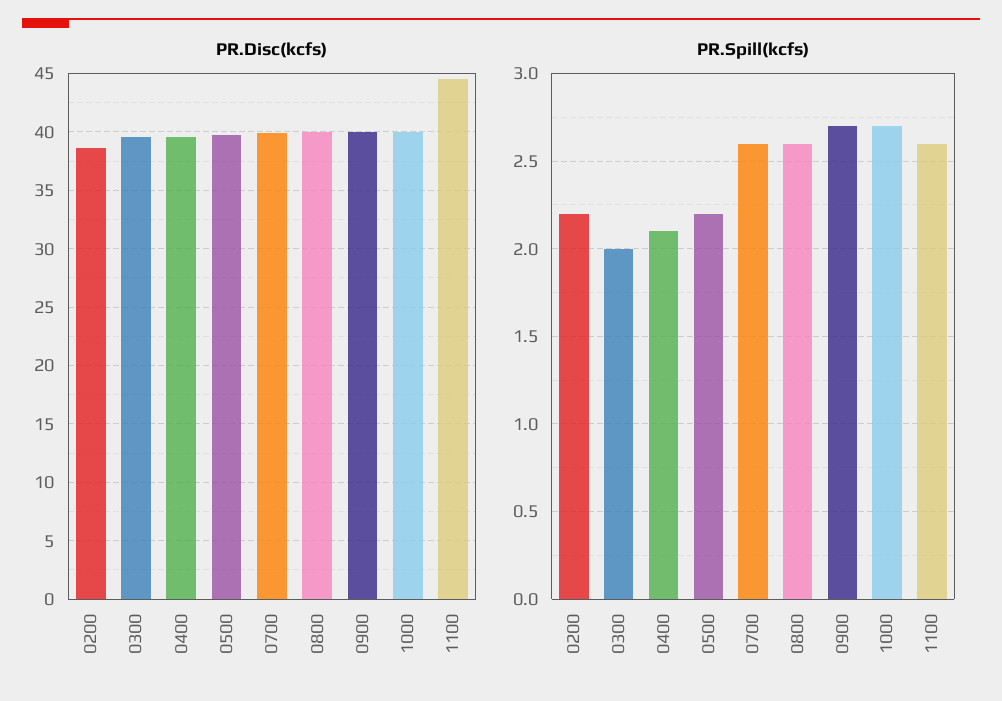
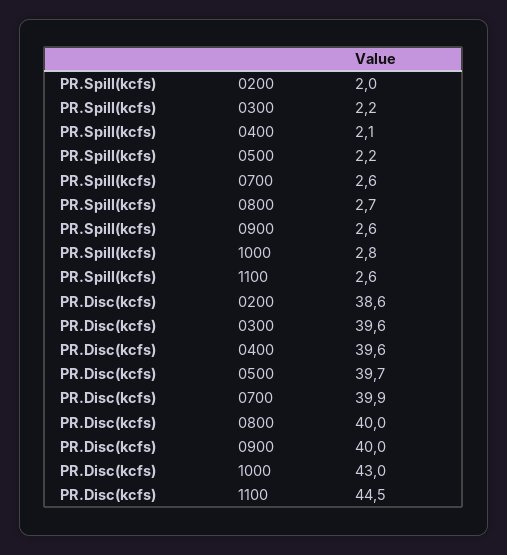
  {
    "PR.Disc(kcfs)": {
      "0200": 38.6,
      "0300": 39.6,
      "0400": 39.6,
      "0500": 39.7,
      "0700": 39.9,
      "0800": 40,
      "0900": 40,
-     "1000": 40,
+     "1000": 43,
      "1100": 44.5
    },
    "PR.Spill(kcfs)": {
-     "0200": 2.2,
+     "0200": 2,
-     "0300": 2,
+     "0300": 2.2,
      "0400": 2.1,
      "0500": 2.2,
      "0700": 2.6,
-     "0800": 2.6,
+     "0800": 2.7,
-     "0900": 2.7,
+     "0900": 2.6,
-     "1000": 2.7,
+     "1000": 2.8,
      "1100": 2.6
    }
  }

